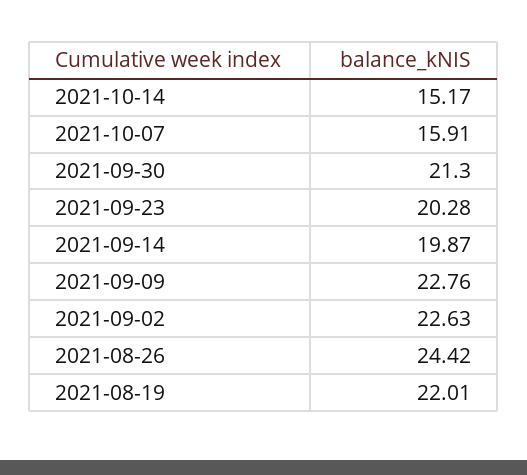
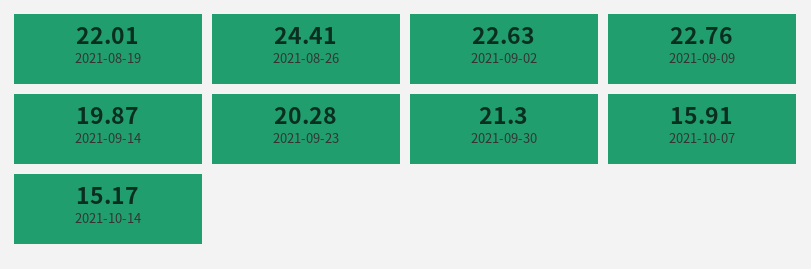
  {
    "2021-10-14": 15.17,
    "2021-10-07": 15.91,
    "2021-09-30": 21.3,
    "2021-09-23": 20.28,
    "2021-09-14": 19.87,
    "2021-09-09": 22.76,
    "2021-09-02": 22.63,
-   "2021-08-26": 24.42,
+   "2021-08-26": 24.41,
    "2021-08-19": 22.01
  }

